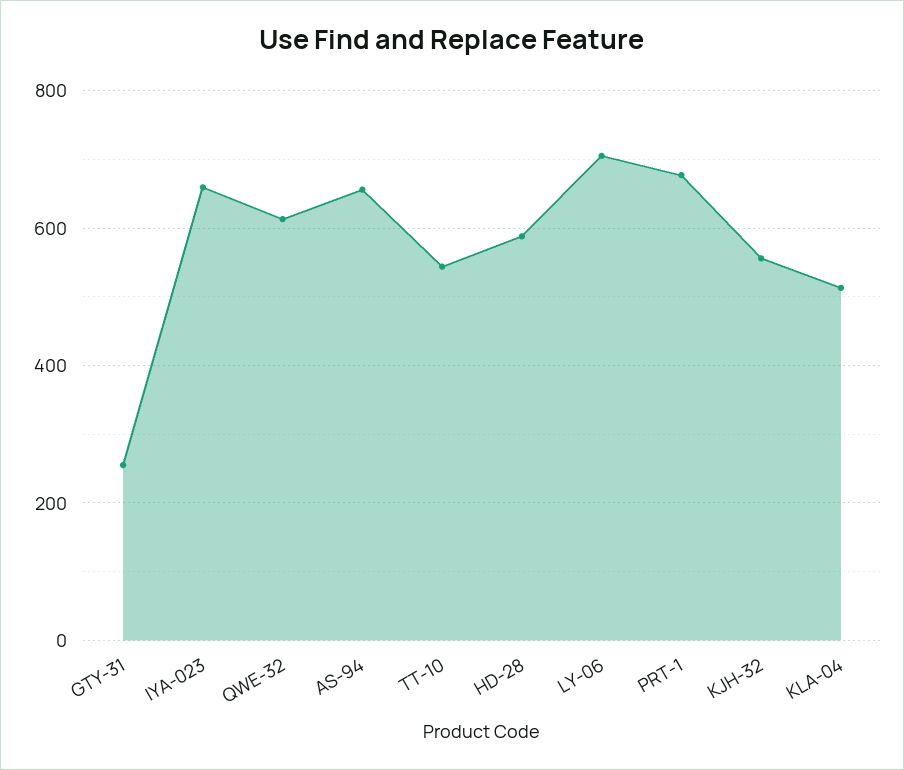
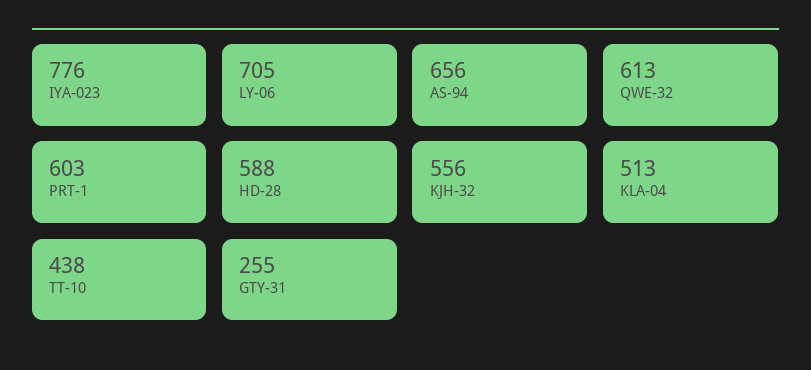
  {
    "GTY-31": 255,
-   "IYA-023": 660,
+   "IYA-023": 776,
    "QWE-32": 613,
    "AS-94": 656,
-   "TT-10": 540,
+   "TT-10": 438,
    "HD-28": 588,
    "LY-06": 705,
-   "PRT-1": 680,
+   "PRT-1": 603,
    "KJH-32": 556,
    "KLA-04": 513
  }

